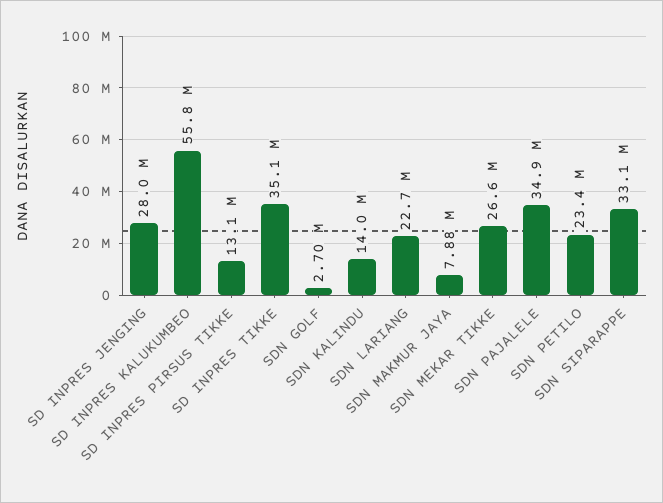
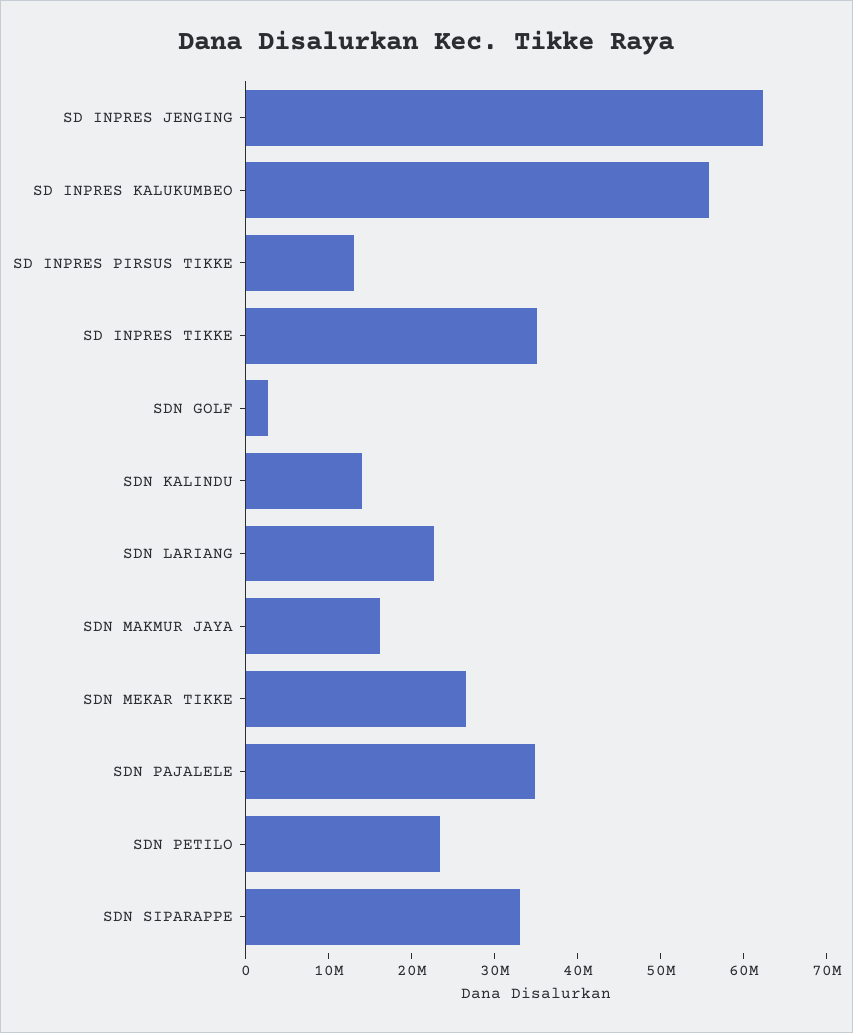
  {
-   "SD INPRES JENGING": 28000000,
+   "SD INPRES JENGING": 62000000,
    "SD INPRES KALUKUMBEO": 55800000,
    "SD INPRES PIRSUS TIKKE": 13100000,
    "SD INPRES TIKKE": 35100000,
    "SDN GOLF": 2700000,
    "SDN KALINDU": 14000000,
    "SDN LARIANG": 22700000,
-   "SDN MAKMUR JAYA": 7880000,
+   "SDN MAKMUR JAYA": 16000000,
    "SDN MEKAR TIKKE": 26600000,
    "SDN PAJALELE": 34900000,
    "SDN PETILO": 23400000,
    "SDN SIPARAPPE": 33100000
  }

